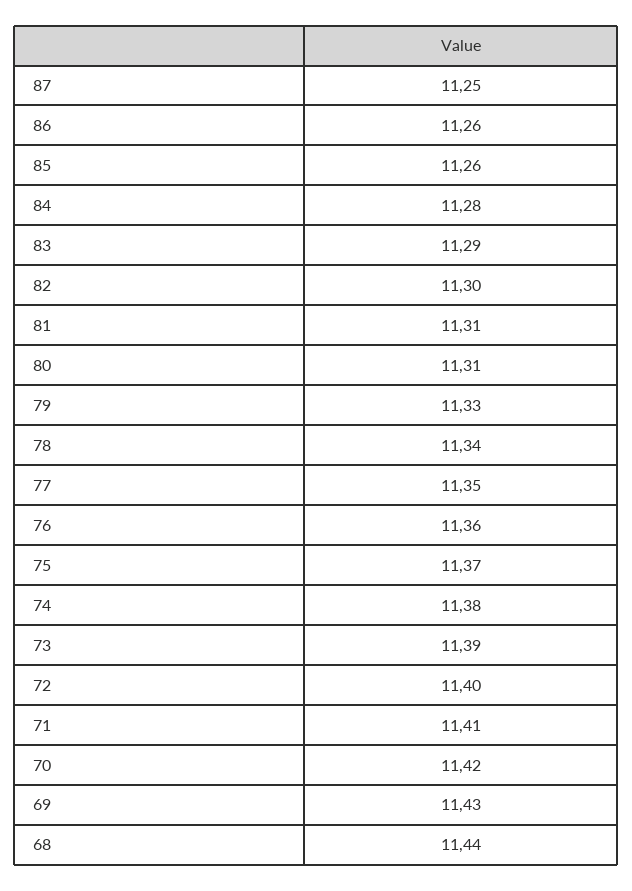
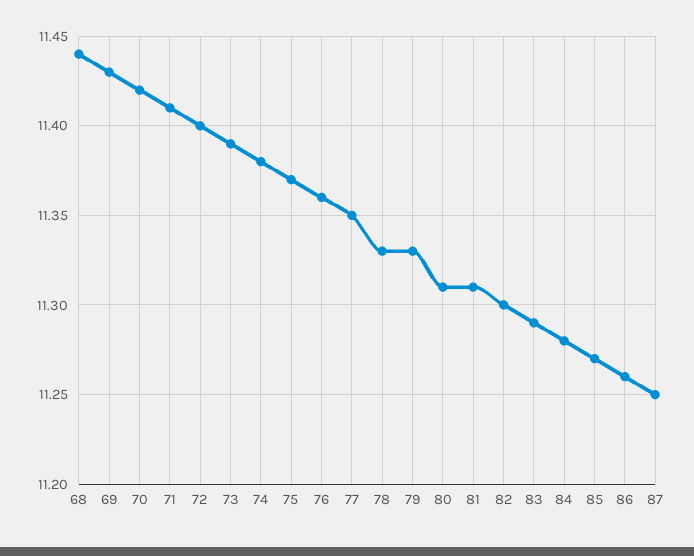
  {
    "87": 11.25,
    "86": 11.26,
-   "85": 11.26,
+   "85": 11.27,
    "84": 11.28,
    "83": 11.29,
    "82": 11.3,
    "81": 11.31,
    "80": 11.31,
    "79": 11.33,
-   "78": 11.34,
+   "78": 11.33,
    "77": 11.35,
    "76": 11.36,
    "75": 11.37,
    "74": 11.38,
    "73": 11.39,
    "72": 11.4,
    "71": 11.41,
    "70": 11.42,
    "69": 11.43,
    "68": 11.44
  }

